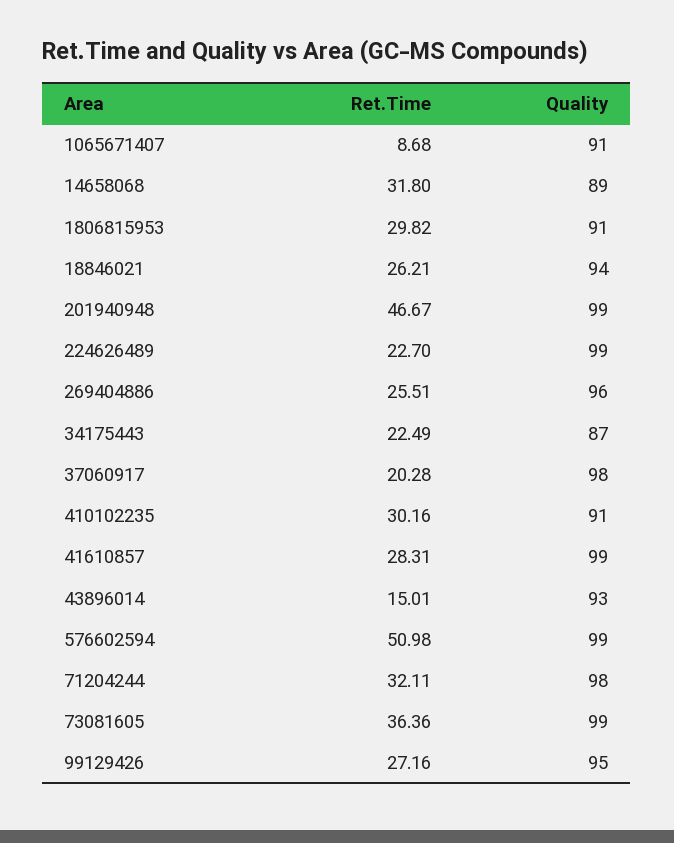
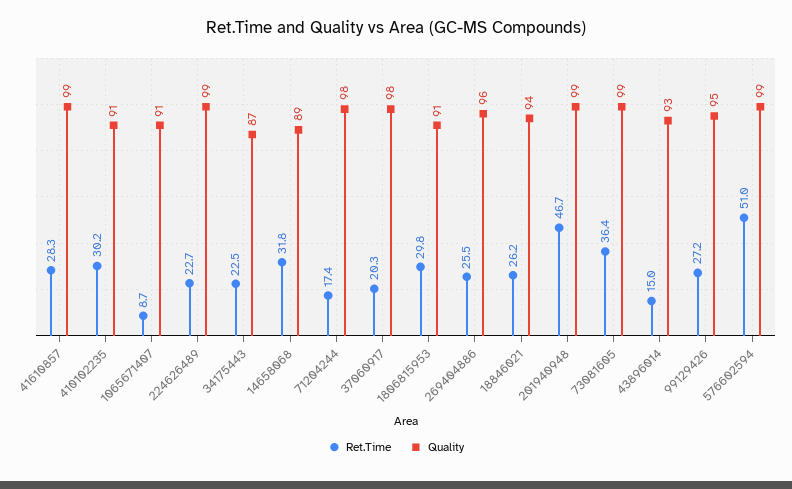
  {
    "Ret.Time": {
      "1065671407": 8.68,
      "14658068": 31.8,
      "1806815953": 29.82,
      "18846021": 26.21,
      "201940948": 46.67,
      "224626489": 22.7,
      "269404886": 25.51,
      "34175443": 22.49,
      "37060917": 20.28,
      "410102235": 30.16,
      "41610857": 28.31,
      "43896014": 15.01,
      "576602594": 50.98,
-     "71204244": 32.11,
+     "71204244": 17.4,
      "73081605": 36.36,
      "99129426": 27.16
    },
    "Quality": {
      "1065671407": 91,
      "14658068": 89,
      "1806815953": 91,
      "18846021": 94,
      "201940948": 99,
      "224626489": 99,
      "269404886": 96,
      "34175443": 87,
      "37060917": 98,
      "410102235": 91,
      "41610857": 99,
      "43896014": 93,
      "576602594": 99,
      "71204244": 98,
      "73081605": 99,
      "99129426": 95
    }
  }

